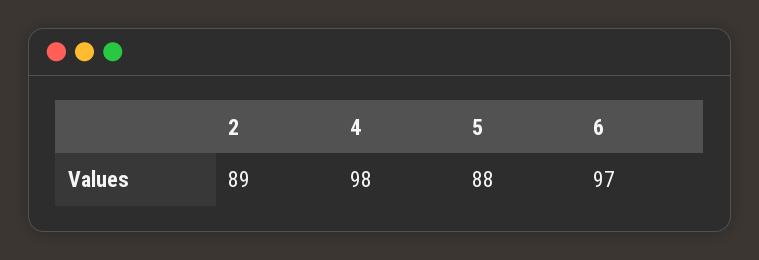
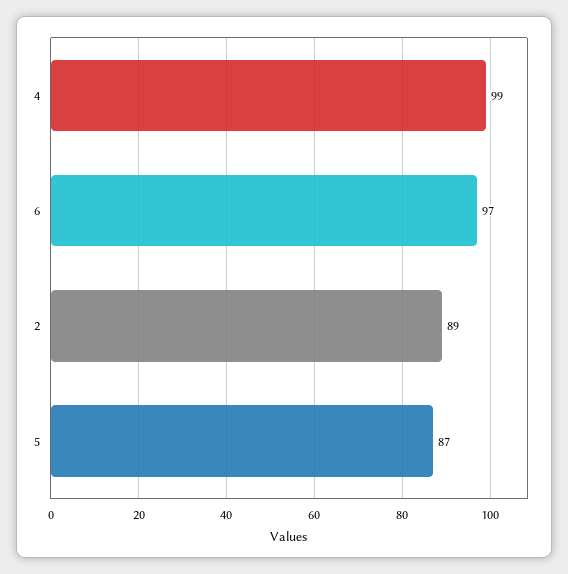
  {
    "2": 89,
-   "4": 98,
+   "4": 99,
-   "5": 88,
+   "5": 87,
    "6": 97
  }

